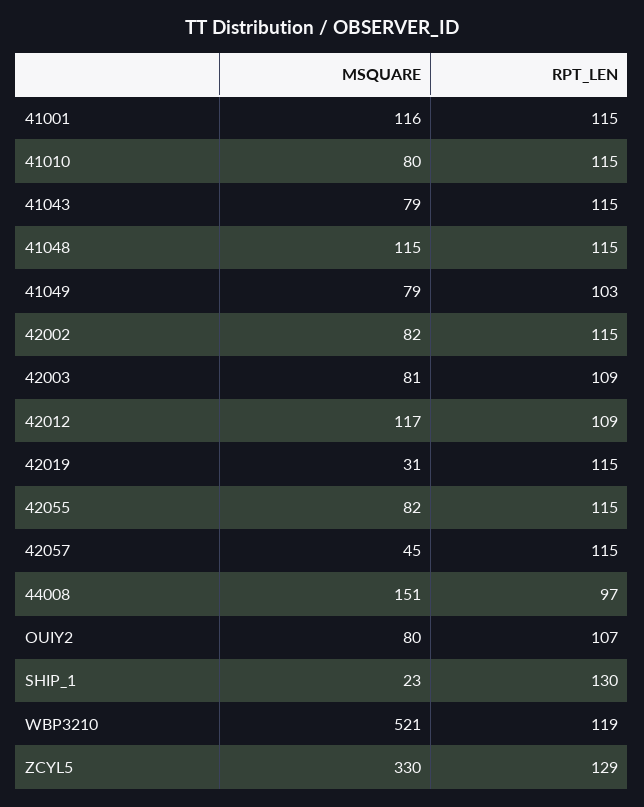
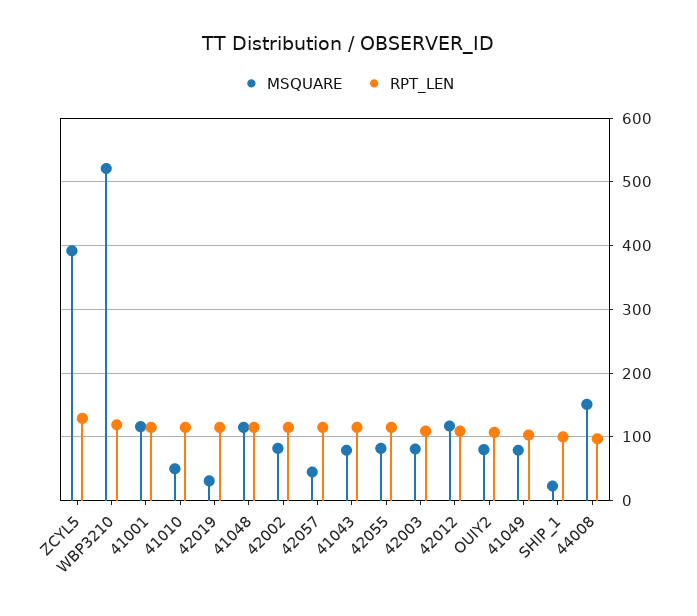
  {
    "MSQUARE": {
      "41001": 116,
-     "41010": 80,
+     "41010": 50,
      "41043": 79,
      "41048": 115,
      "41049": 79,
      "42002": 82,
      "42003": 81,
      "42012": 117,
      "42019": 31,
      "42055": 82,
      "42057": 45,
      "44008": 151,
      "OUIY2": 80,
      "SHIP_1": 23,
      "WBP3210": 521,
-     "ZCYL5": 330
+     "ZCYL5": 390
    },
    "RPT_LEN": {
      "41001": 115,
      "41010": 115,
      "41043": 115,
      "41048": 115,
      "41049": 103,
      "42002": 115,
      "42003": 109,
      "42012": 109,
      "42019": 115,
      "42055": 115,
      "42057": 115,
      "44008": 97,
      "OUIY2": 107,
-     "SHIP_1": 130,
+     "SHIP_1": 100,
      "WBP3210": 119,
      "ZCYL5": 129
    }
  }

